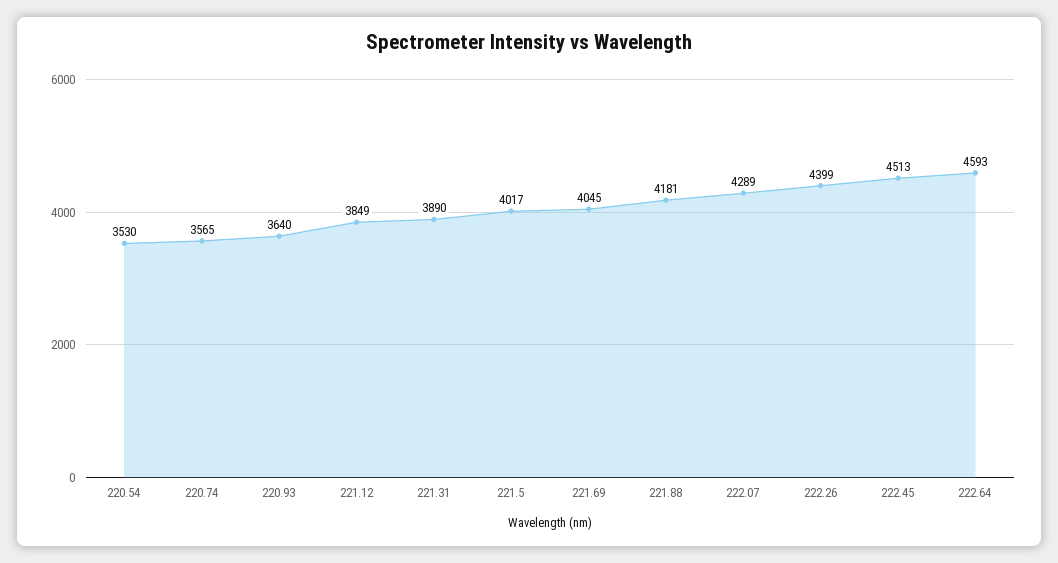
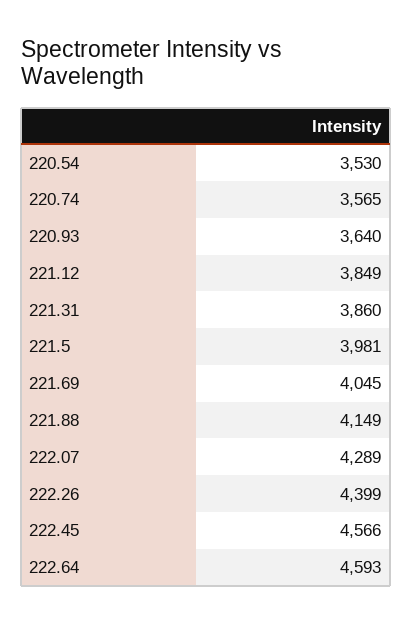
  {
    "220.54": 3530,
    "220.74": 3565,
    "220.93": 3640,
    "221.12": 3849,
-   "221.31": 3890,
+   "221.31": 3860,
-   "221.5": 4017,
+   "221.5": 3981,
    "221.69": 4045,
-   "221.88": 4181,
+   "221.88": 4149,
    "222.07": 4289,
    "222.26": 4399,
-   "222.45": 4513,
+   "222.45": 4566,
    "222.64": 4593
  }

